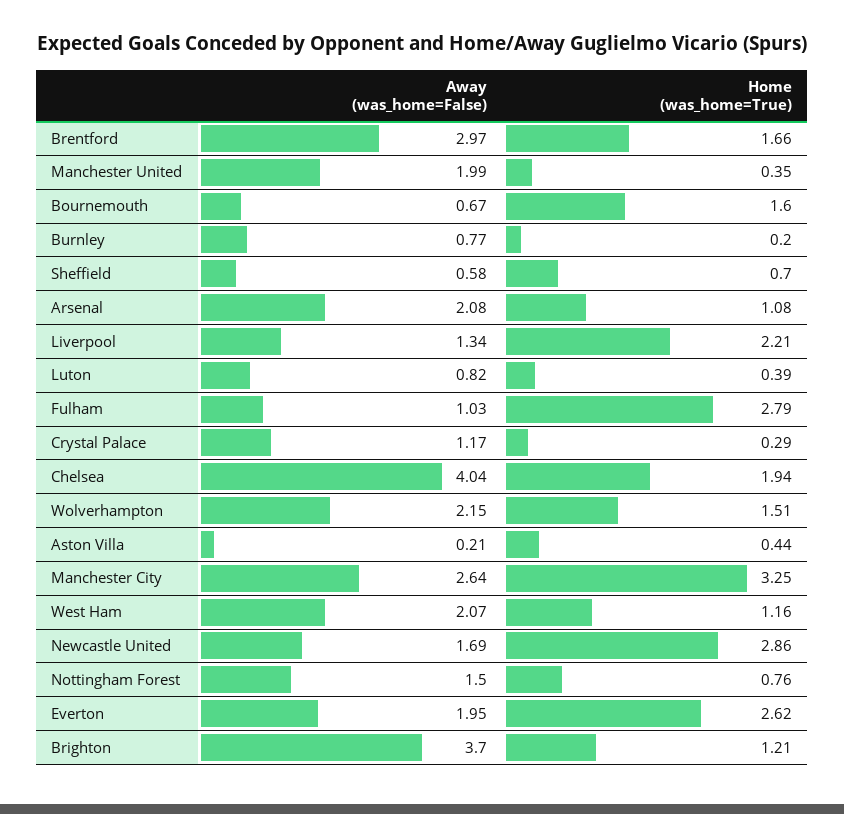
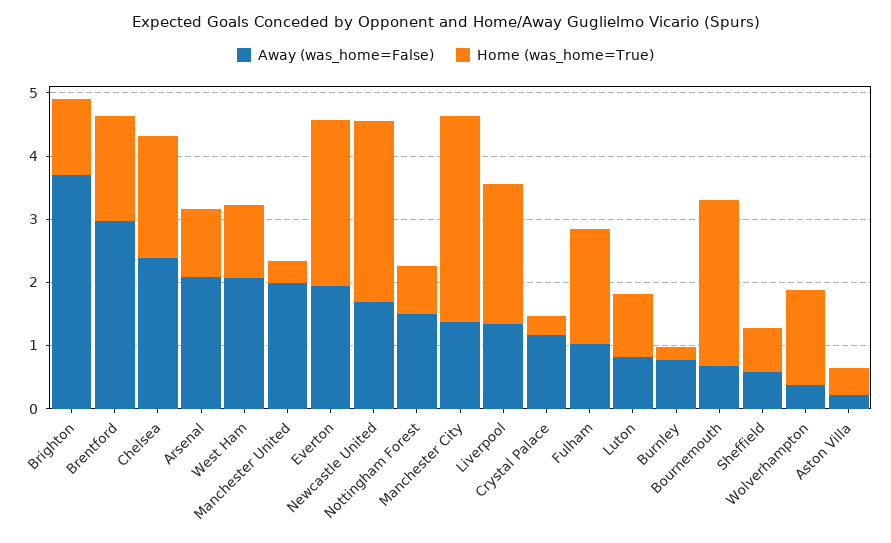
  {
    "Away (was_home=False)": {
      "Brentford": 2.97,
      "Manchester United": 1.99,
      "Bournemouth": 0.67,
      "Burnley": 0.77,
      "Sheffield": 0.58,
      "Arsenal": 2.08,
      "Liverpool": 1.34,
      "Luton": 0.82,
      "Fulham": 1.03,
      "Crystal Palace": 1.17,
-     "Chelsea": 4.04,
+     "Chelsea": 2.4,
-     "Wolverhampton": 2.15,
+     "Wolverhampton": 0.4,
      "Aston Villa": 0.21,
-     "Manchester City": 2.64,
+     "Manchester City": 1.4,
      "West Ham": 2.07,
      "Newcastle United": 1.69,
      "Nottingham Forest": 1.5,
      "Everton": 1.95,
      "Brighton": 3.7
    },
    "Home (was_home=True)": {
      "Brentford": 1.66,
      "Manchester United": 0.35,
-     "Bournemouth": 1.6,
+     "Bournemouth": 2.6,
      "Burnley": 0.2,
      "Sheffield": 0.7,
      "Arsenal": 1.08,
      "Liverpool": 2.21,
-     "Luton": 0.39,
+     "Luton": 1,
-     "Fulham": 2.79,
+     "Fulham": 1.8,
      "Crystal Palace": 0.29,
      "Chelsea": 1.94,
      "Wolverhampton": 1.51,
      "Aston Villa": 0.44,
      "Manchester City": 3.25,
      "West Ham": 1.16,
      "Newcastle United": 2.86,
      "Nottingham Forest": 0.76,
      "Everton": 2.62,
      "Brighton": 1.21
    }
  }

